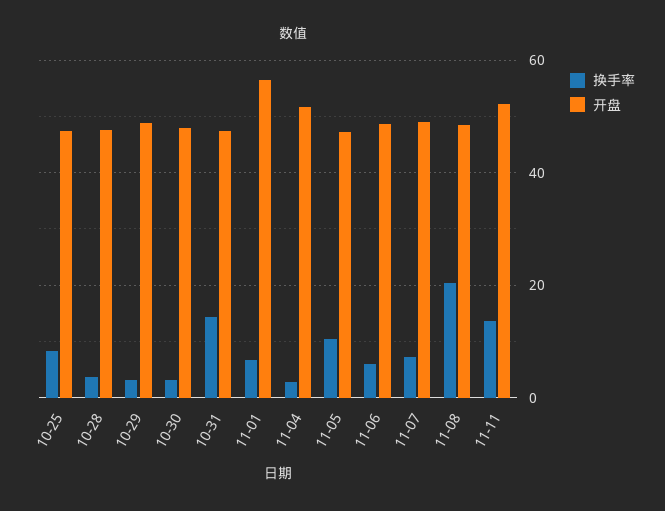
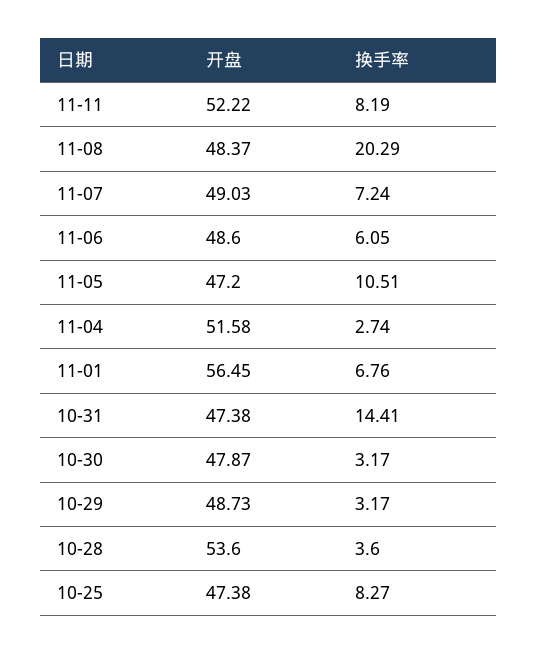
  {
    "换手率": {
      "10-25": 8.27,
      "10-28": 3.6,
      "10-29": 3.17,
      "10-30": 3.17,
      "10-31": 14.41,
      "11-01": 6.76,
      "11-04": 2.74,
      "11-05": 10.51,
      "11-06": 6.05,
      "11-07": 7.24,
      "11-08": 20.29,
-     "11-11": 14
+     "11-11": 8.19
    },
    "开盘": {
      "10-25": 47.38,
-     "10-28": 48,
+     "10-28": 53.6,
      "10-29": 48.73,
      "10-30": 47.87,
      "10-31": 47.38,
      "11-01": 56.45,
      "11-04": 51.58,
      "11-05": 47.2,
      "11-06": 48.6,
      "11-07": 49.03,
      "11-08": 48.37,
      "11-11": 52.22
    }
  }

